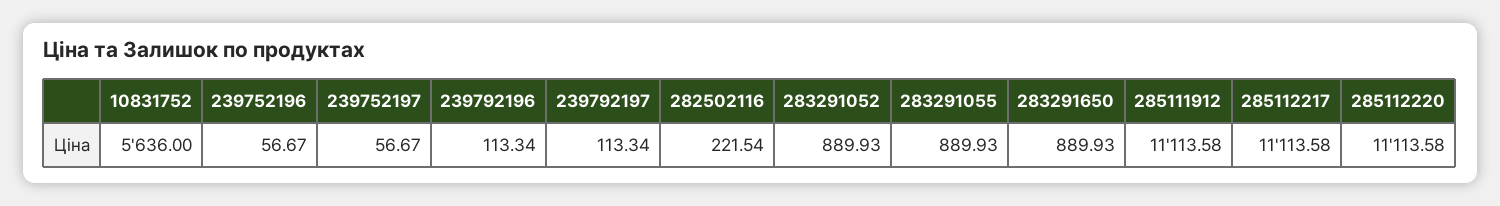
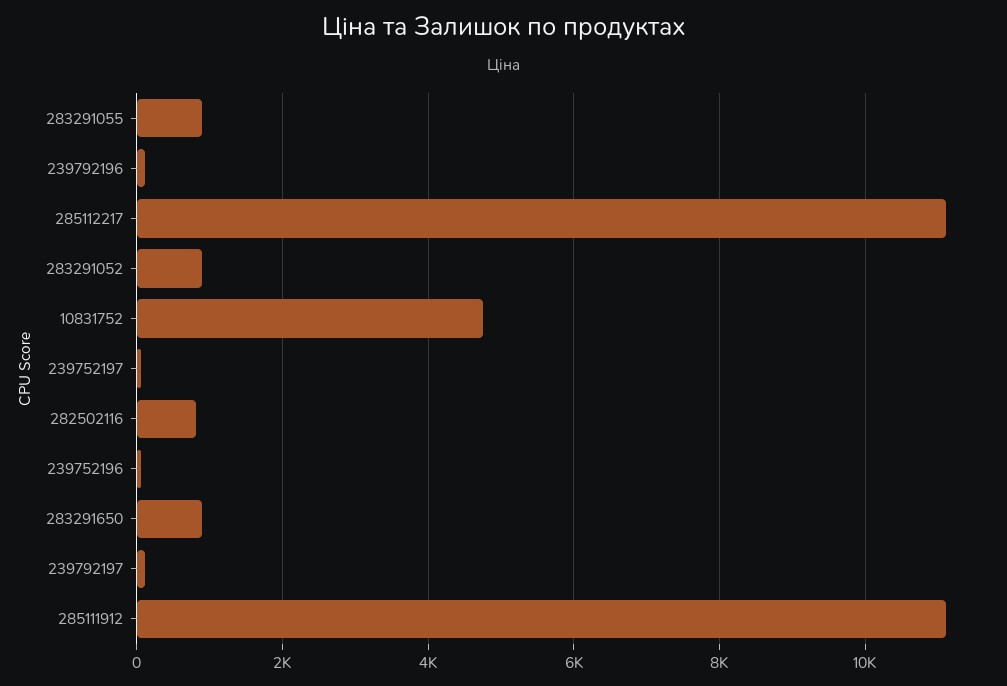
  {
-   "10831752": 5636,
+   "10831752": 4800,
    "239752196": 56.67,
    "239752197": 56.67,
    "239792196": 113.34,
    "239792197": 113.34,
-   "282502116": 221.54,
+   "282502116": 800,
    "283291052": 889.93,
    "283291055": 889.93,
    "283291650": 889.93,
    "285111912": 11113.58,
-   "285112217": 11113.58,
+   "285112217": 11113.58
-   "285112220": 11113.58
  }

